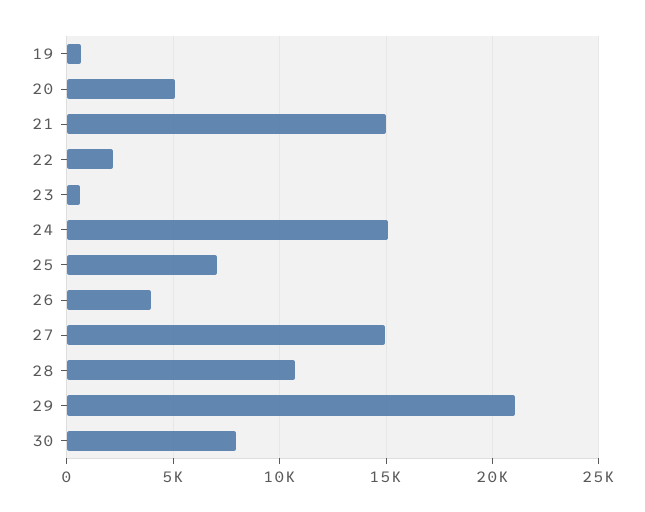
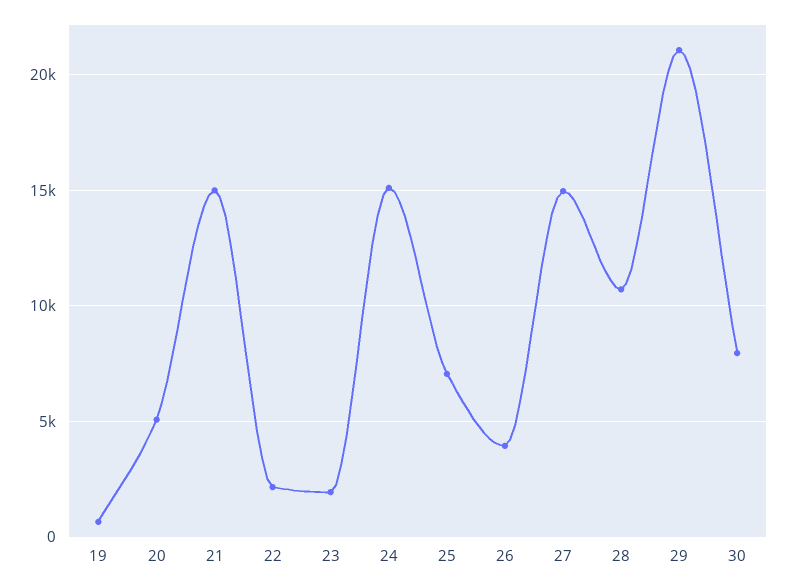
  {
    "19": 500,
    "20": 5000,
    "21": 15000,
    "22": 2000,
-   "23": 500,
+   "23": 2000,
    "24": 15000,
    "25": 7000,
    "26": 4000,
    "27": 15000,
    "28": 10500,
    "29": 21000,
    "30": 8000
  }

